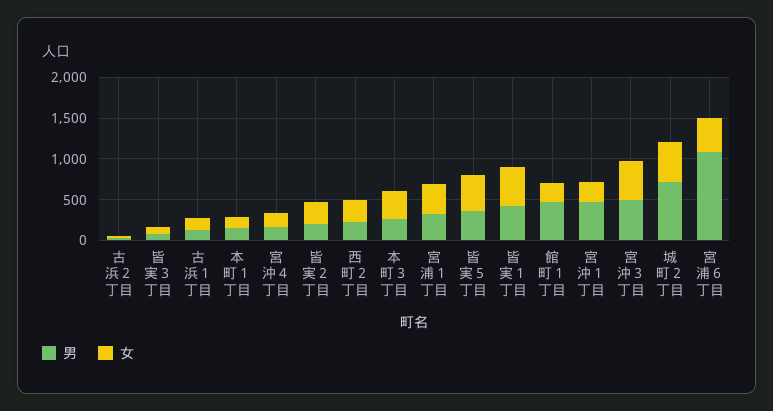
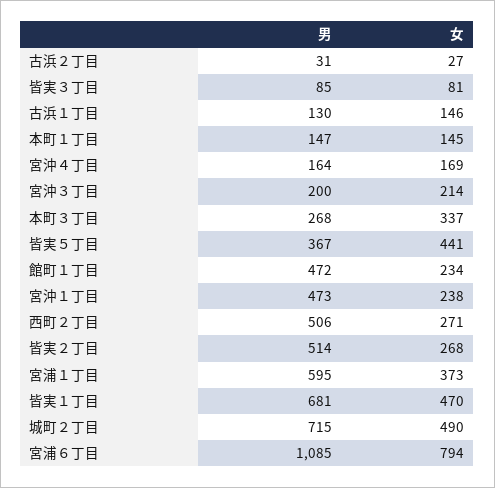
  {
    "男": {
      "古浜２丁目": 31,
      "皆実３丁目": 85,
      "古浜１丁目": 130,
      "本町１丁目": 147,
      "宮沖４丁目": 164,
-     "皆実２丁目": 200,
+     "皆実２丁目": 514,
-     "西町２丁目": 200,
+     "西町２丁目": 506,
      "本町３丁目": 268,
-     "宮浦１丁目": 300,
+     "宮浦１丁目": 595,
      "皆実５丁目": 367,
-     "皆実１丁目": 400,
+     "皆実１丁目": 681,
      "館町１丁目": 472,
      "宮沖１丁目": 473,
-     "宮沖３丁目": 500,
+     "宮沖３丁目": 200,
      "城町２丁目": 715,
      "宮浦６丁目": 1085
    },
    "女": {
      "古浜２丁目": 27,
      "皆実３丁目": 81,
      "古浜１丁目": 146,
      "本町１丁目": 145,
      "宮沖４丁目": 169,
      "皆実２丁目": 268,
      "西町２丁目": 271,
      "本町３丁目": 337,
      "宮浦１丁目": 373,
      "皆実５丁目": 441,
      "皆実１丁目": 470,
      "館町１丁目": 234,
      "宮沖１丁目": 238,
-     "宮沖３丁目": 500,
+     "宮沖３丁目": 214,
      "城町２丁目": 490,
-     "宮浦６丁目": 400
+     "宮浦６丁目": 794
    }
  }

